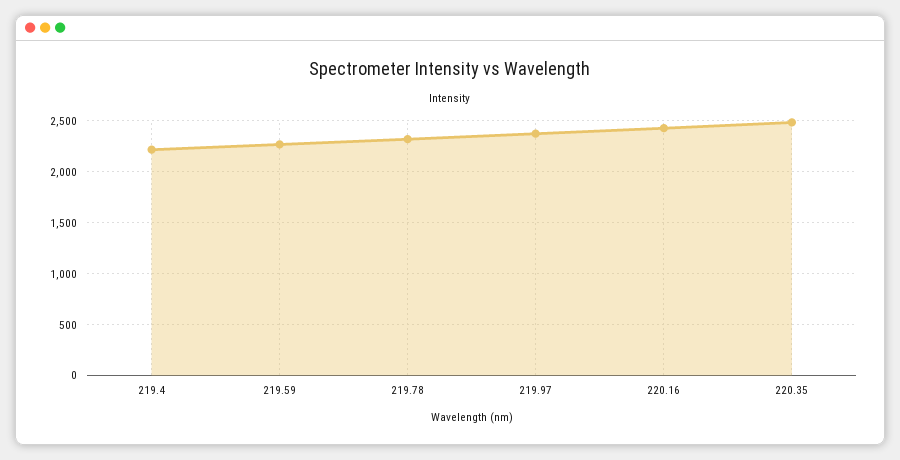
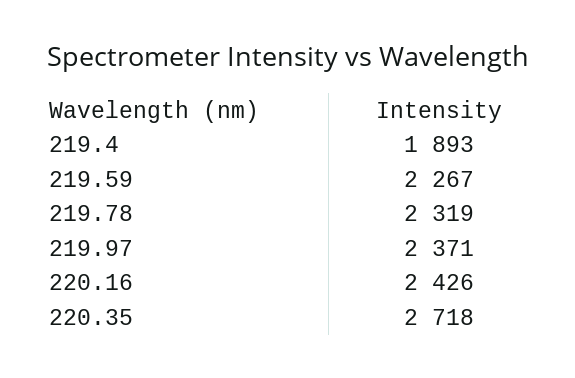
  {
-   "219.4": 2200,
+   "219.4": 1893,
    "219.59": 2267,
    "219.78": 2319,
    "219.97": 2371,
    "220.16": 2426,
-   "220.35": 2500
+   "220.35": 2718
  }

